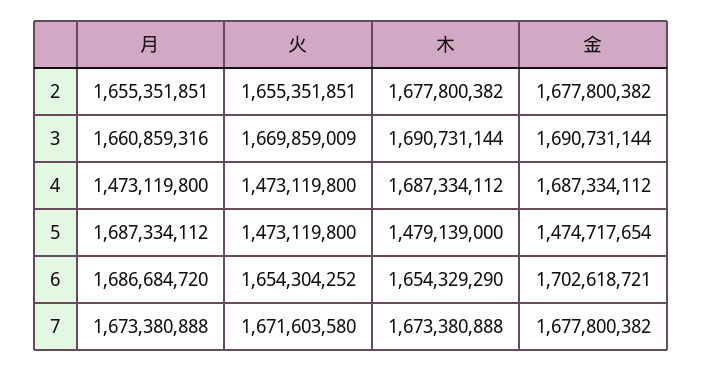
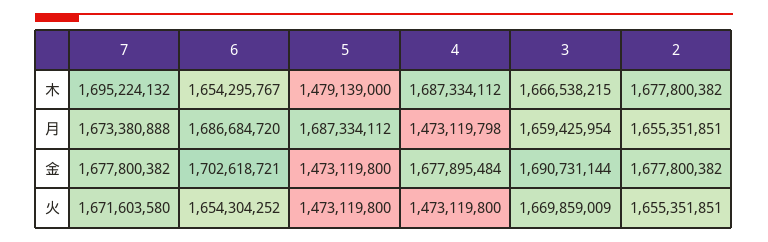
  {
    "月": {
      "2": 1655351851,
-     "3": 1660859316,
+     "3": 1659425954,
-     "4": 1473119800,
+     "4": 1473119798,
      "5": 1687334112,
      "6": 1686684720,
      "7": 1673380888
    },
    "火": {
      "2": 1655351851,
      "3": 1669859009,
      "4": 1473119800,
      "5": 1473119800,
      "6": 1654304252,
      "7": 1671603580
    },
    "木": {
      "2": 1677800382,
-     "3": 1690731144,
+     "3": 1666538215,
      "4": 1687334112,
      "5": 1479139000,
-     "6": 1654329290,
+     "6": 1654295767,
-     "7": 1673380888
+     "7": 1695224132
    },
    "金": {
      "2": 1677800382,
      "3": 1690731144,
-     "4": 1687334112,
+     "4": 1677895484,
-     "5": 1474717654,
+     "5": 1473119800,
      "6": 1702618721,
      "7": 1677800382
    }
  }

